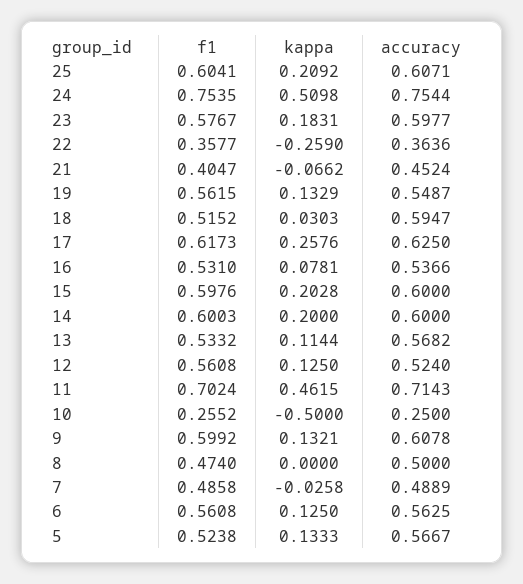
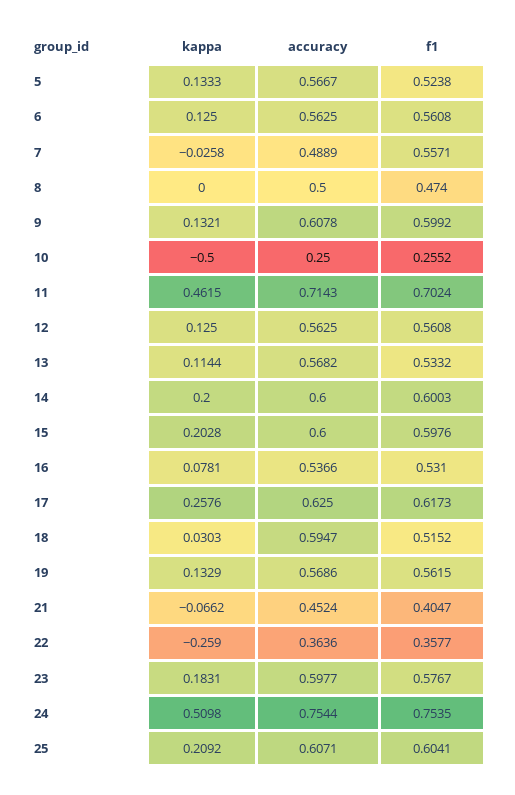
  {
    "f1": {
      "25": 0.6041,
      "24": 0.7535,
      "23": 0.5767,
      "22": 0.3577,
      "21": 0.4047,
      "19": 0.5615,
      "18": 0.5152,
      "17": 0.6173,
      "16": 0.531,
      "15": 0.5976,
      "14": 0.6003,
      "13": 0.5332,
      "12": 0.5608,
      "11": 0.7024,
      "10": 0.2552,
      "9": 0.5992,
      "8": 0.474,
-     "7": 0.4858,
+     "7": 0.5571,
      "6": 0.5608,
      "5": 0.5238
    },
    "kappa": {
      "25": 0.2092,
      "24": 0.5098,
      "23": 0.1831,
      "22": -0.259,
      "21": -0.0662,
      "19": 0.1329,
      "18": 0.0303,
      "17": 0.2576,
      "16": 0.0781,
      "15": 0.2028,
      "14": 0.2,
      "13": 0.1144,
      "12": 0.125,
      "11": 0.4615,
      "10": -0.5,
      "9": 0.1321,
      "8": 0,
      "7": -0.0258,
      "6": 0.125,
      "5": 0.1333
    },
    "accuracy": {
      "25": 0.6071,
      "24": 0.7544,
      "23": 0.5977,
      "22": 0.3636,
      "21": 0.4524,
-     "19": 0.5487,
+     "19": 0.5686,
      "18": 0.5947,
      "17": 0.625,
      "16": 0.5366,
      "15": 0.6,
      "14": 0.6,
      "13": 0.5682,
-     "12": 0.524,
+     "12": 0.5625,
      "11": 0.7143,
      "10": 0.25,
      "9": 0.6078,
      "8": 0.5,
      "7": 0.4889,
      "6": 0.5625,
      "5": 0.5667
    }
  }

